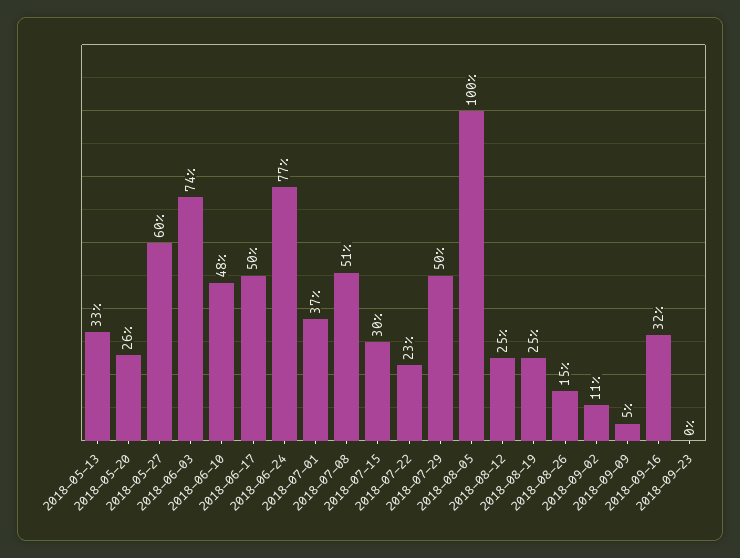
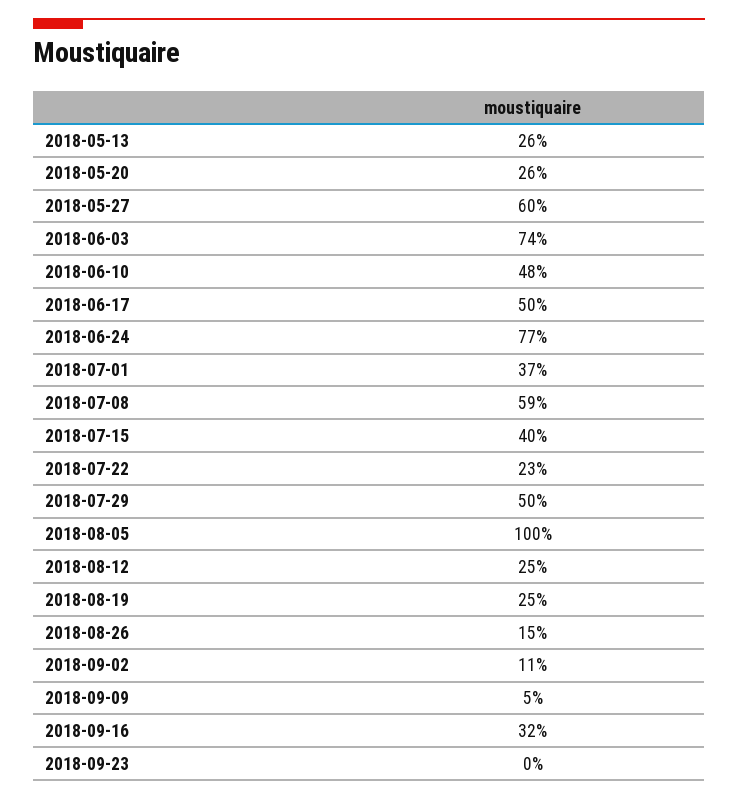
  {
-   "2018-05-13": 33,
+   "2018-05-13": 26,
    "2018-05-20": 26,
    "2018-05-27": 60,
    "2018-06-03": 74,
    "2018-06-10": 48,
    "2018-06-17": 50,
    "2018-06-24": 77,
    "2018-07-01": 37,
-   "2018-07-08": 51,
+   "2018-07-08": 59,
-   "2018-07-15": 30,
+   "2018-07-15": 40,
    "2018-07-22": 23,
    "2018-07-29": 50,
    "2018-08-05": 100,
    "2018-08-12": 25,
    "2018-08-19": 25,
    "2018-08-26": 15,
    "2018-09-02": 11,
    "2018-09-09": 5,
    "2018-09-16": 32,
    "2018-09-23": 0
  }

